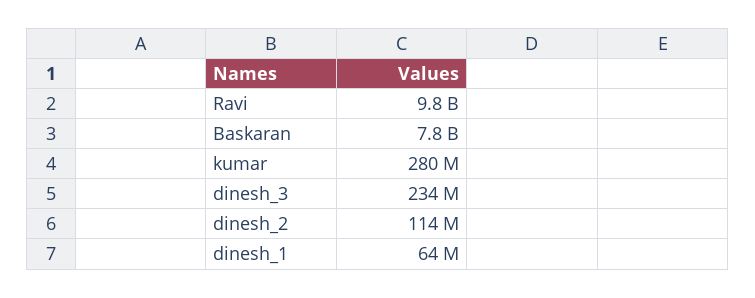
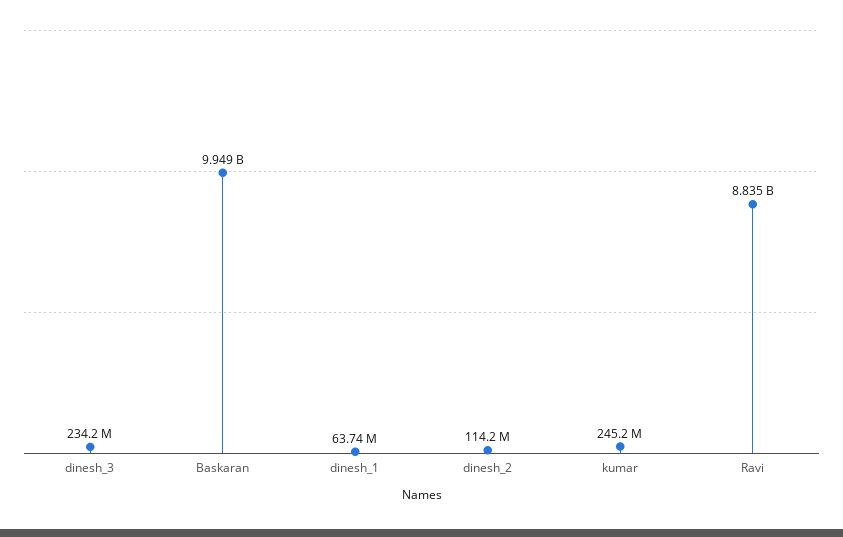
  {
-   "Ravi": 9800000000,
+   "Ravi": 8835000000,
-   "Baskaran": 7800000000,
+   "Baskaran": 9949000000,
-   "kumar": 280000000,
+   "kumar": 245200000,
    "dinesh_3": 234200000,
    "dinesh_2": 114200000,
    "dinesh_1": 63740000
  }

